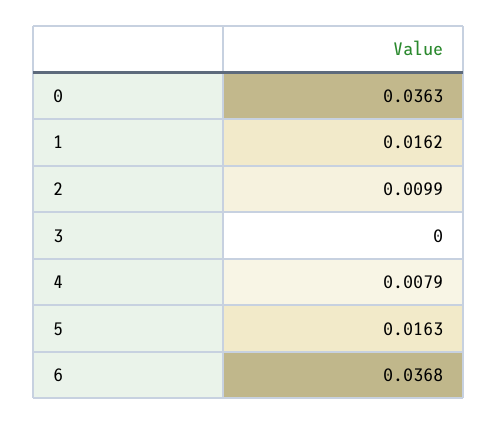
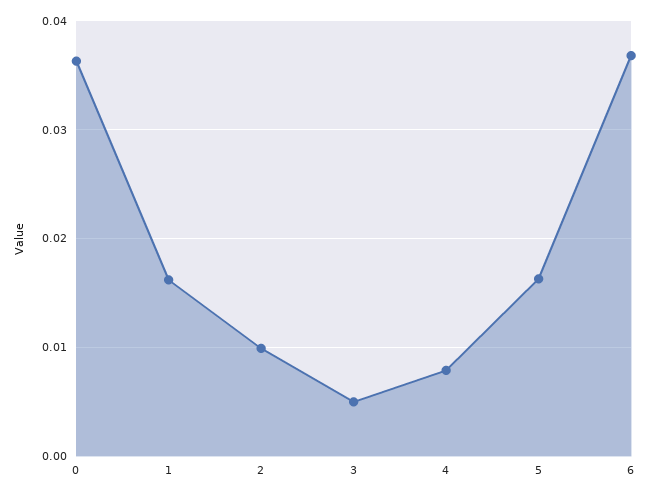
  {
    "0": 0.0363,
    "1": 0.0162,
    "2": 0.0099,
-   "3": 0,
+   "3": 0.005,
    "4": 0.0079,
    "5": 0.0163,
    "6": 0.0368
  }

